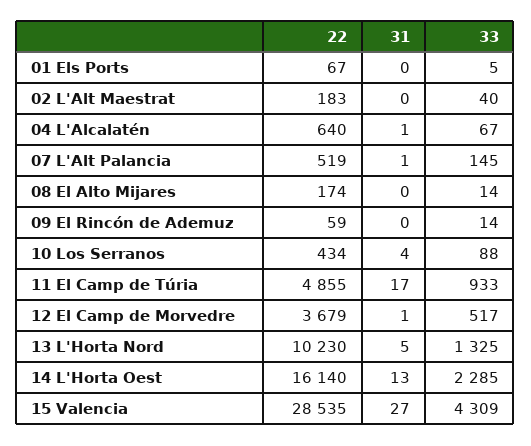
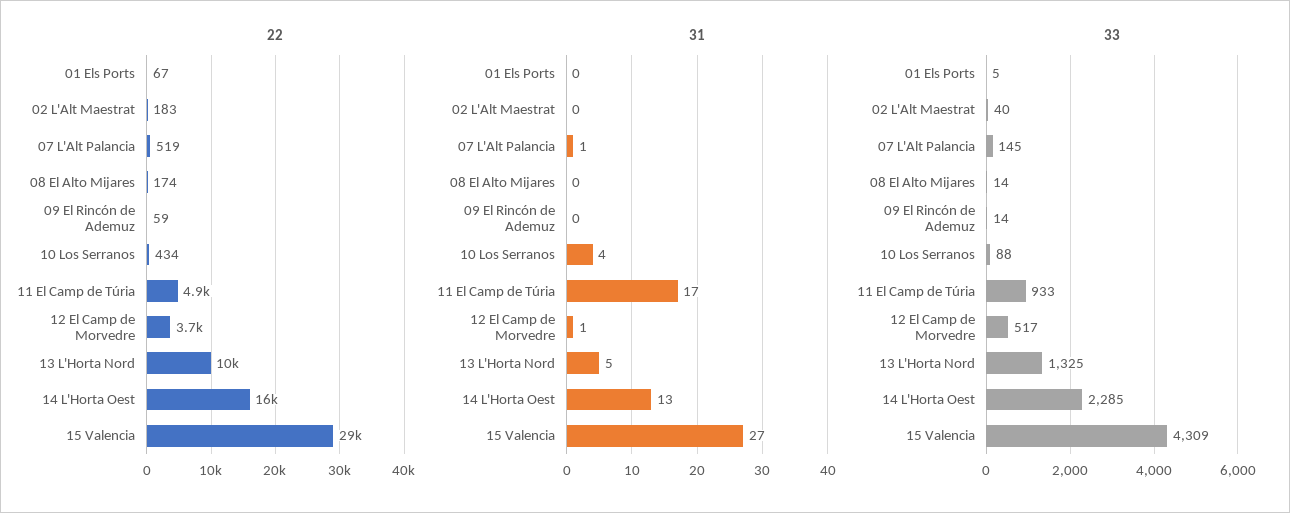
  {
    "22": {
      "01 Els Ports": 67,
      "02 L'Alt Maestrat": 183,
-     "04 L'Alcalatén": 640,
      "07 L'Alt Palancia": 519,
      "08 El Alto Mijares": 174,
      "09 El Rincón de Ademuz": 59,
      "10 Los Serranos": 434,
      "11 El Camp de Túria": 4855,
      "12 El Camp de Morvedre": 3679,
      "13 L'Horta Nord": 10230,
      "14 L'Horta Oest": 16140,
      "15 Valencia": 28535
    },
    "31": {
      "01 Els Ports": 0,
      "02 L'Alt Maestrat": 0,
-     "04 L'Alcalatén": 1,
      "07 L'Alt Palancia": 1,
      "08 El Alto Mijares": 0,
      "09 El Rincón de Ademuz": 0,
      "10 Los Serranos": 4,
      "11 El Camp de Túria": 17,
      "12 El Camp de Morvedre": 1,
      "13 L'Horta Nord": 5,
      "14 L'Horta Oest": 13,
      "15 Valencia": 27
    },
    "33": {
      "01 Els Ports": 5,
      "02 L'Alt Maestrat": 40,
-     "04 L'Alcalatén": 67,
      "07 L'Alt Palancia": 145,
      "08 El Alto Mijares": 14,
      "09 El Rincón de Ademuz": 14,
      "10 Los Serranos": 88,
      "11 El Camp de Túria": 933,
      "12 El Camp de Morvedre": 517,
      "13 L'Horta Nord": 1325,
      "14 L'Horta Oest": 2285,
      "15 Valencia": 4309
    }
  }

